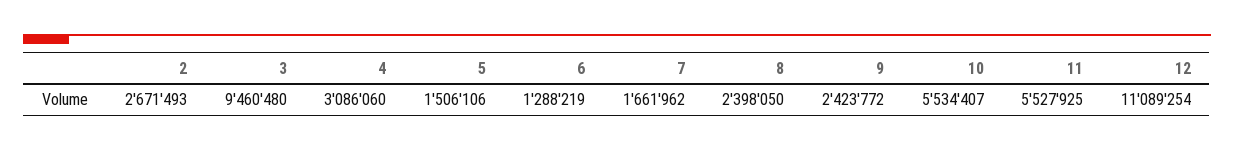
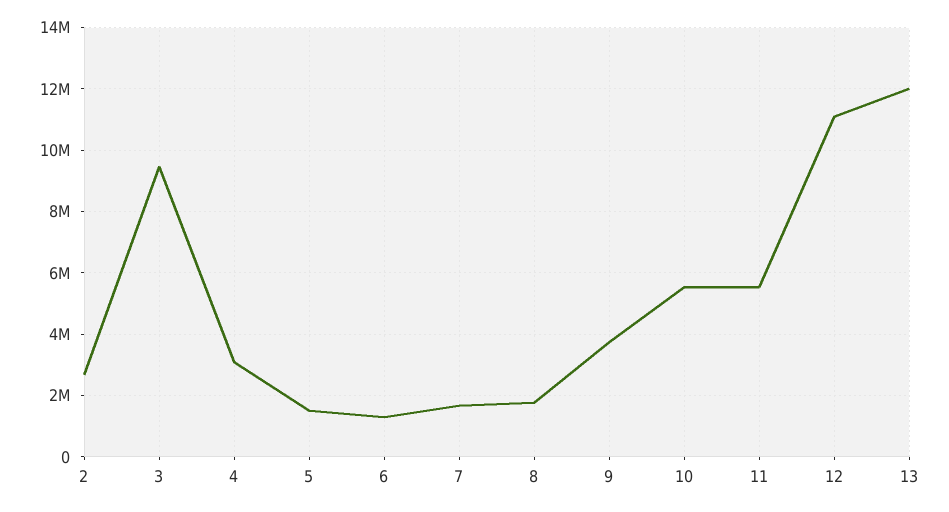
  {
    "2": 2671493,
    "3": 9460480,
    "4": 3086060,
    "5": 1506106,
    "6": 1288219,
    "7": 1661962,
-   "8": 2398050,
+   "8": 1800000,
-   "9": 2423772,
+   "9": 3800000,
    "10": 5534407,
    "11": 5527925,
-   "12": 11089254
+   "12": 11089254,
+   "13": 12000000
  }

